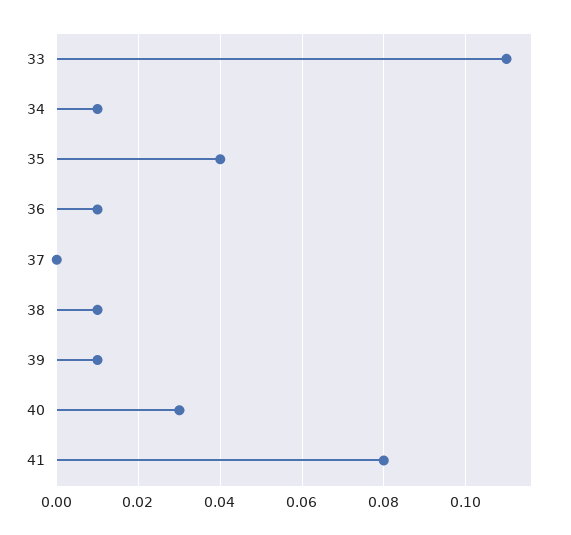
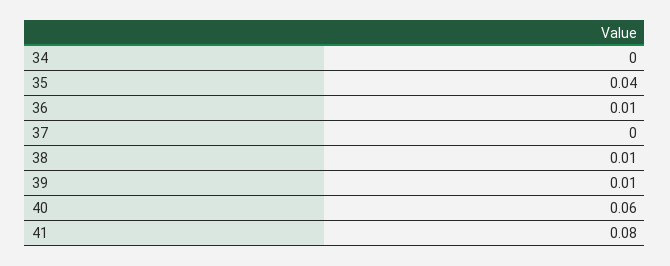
  {
-   "33": 0.11,
-   "34": 0.01,
+   "34": 0,
    "35": 0.04,
    "36": 0.01,
    "37": 0,
    "38": 0.01,
    "39": 0.01,
-   "40": 0.03,
+   "40": 0.06,
    "41": 0.08
  }

